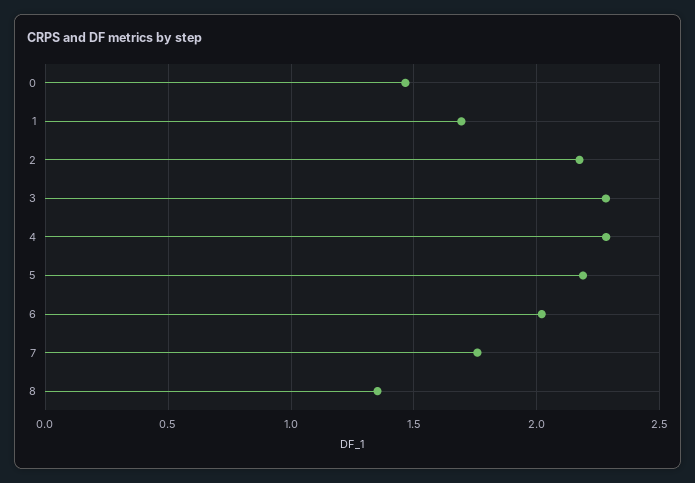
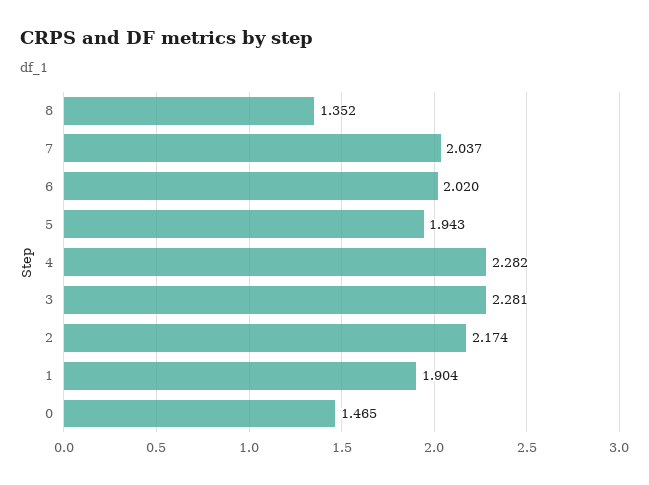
  {
    "0": 1.465,
-   "1": 1.7,
+   "1": 1.904,
    "2": 2.174,
    "3": 2.281,
    "4": 2.282,
-   "5": 2.2,
+   "5": 1.943,
    "6": 2.02,
-   "7": 1.75,
+   "7": 2.037,
    "8": 1.352
  }

